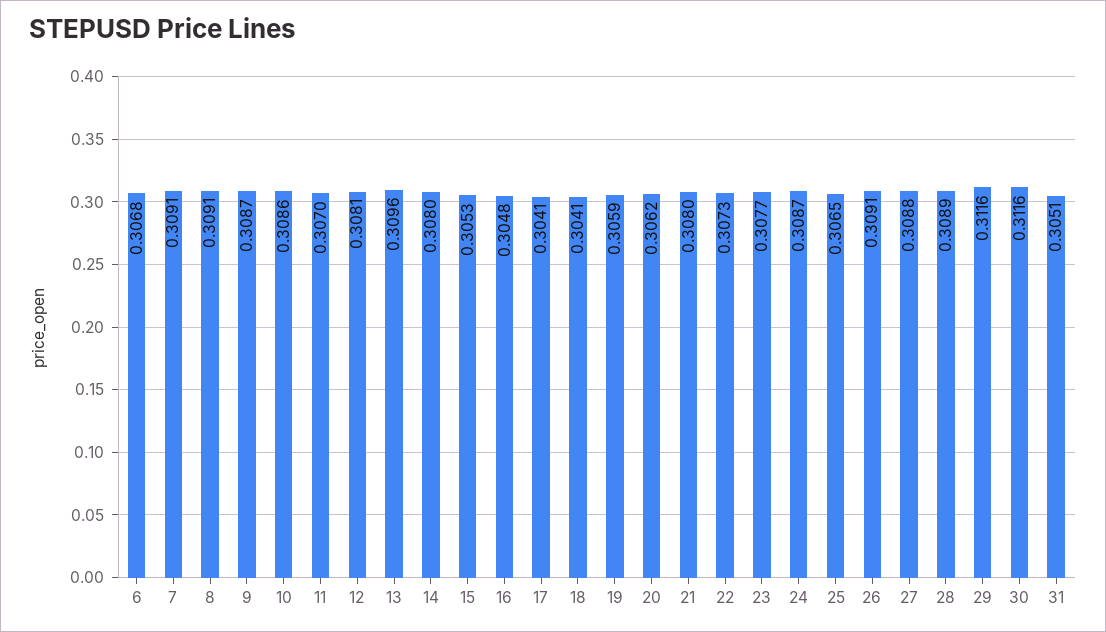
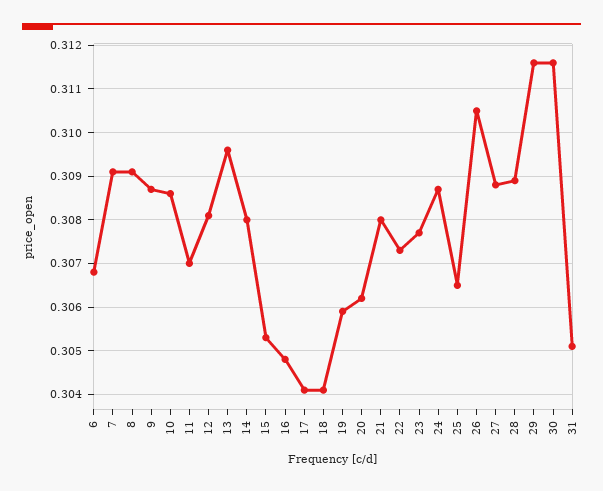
  {
    "6": 0.3068,
    "7": 0.3091,
    "8": 0.3091,
    "9": 0.3087,
    "10": 0.3086,
    "11": 0.307,
    "12": 0.3081,
    "13": 0.3096,
    "14": 0.308,
    "15": 0.3053,
    "16": 0.3048,
    "17": 0.3041,
    "18": 0.3041,
    "19": 0.3059,
    "20": 0.3062,
    "21": 0.308,
    "22": 0.3073,
    "23": 0.3077,
    "24": 0.3087,
    "25": 0.3065,
-   "26": 0.3091,
+   "26": 0.3105,
    "27": 0.3088,
    "28": 0.3089,
    "29": 0.3116,
    "30": 0.3116,
    "31": 0.3051
  }

